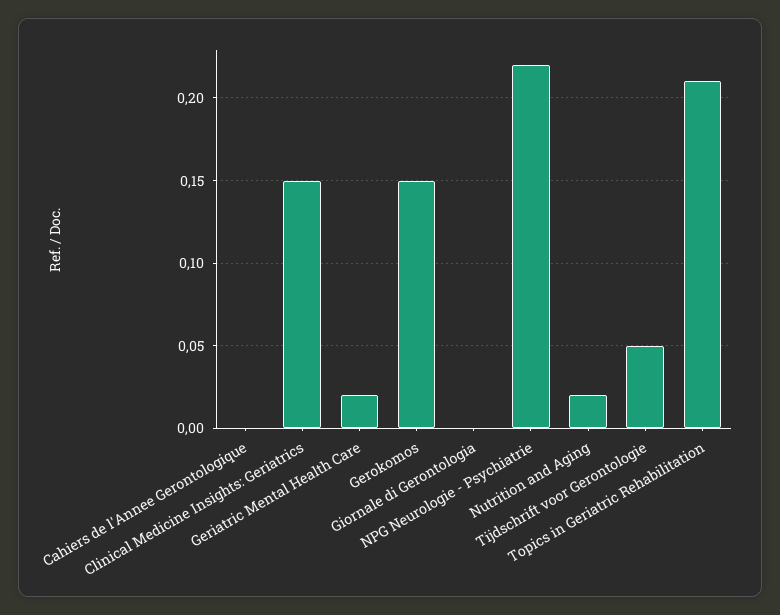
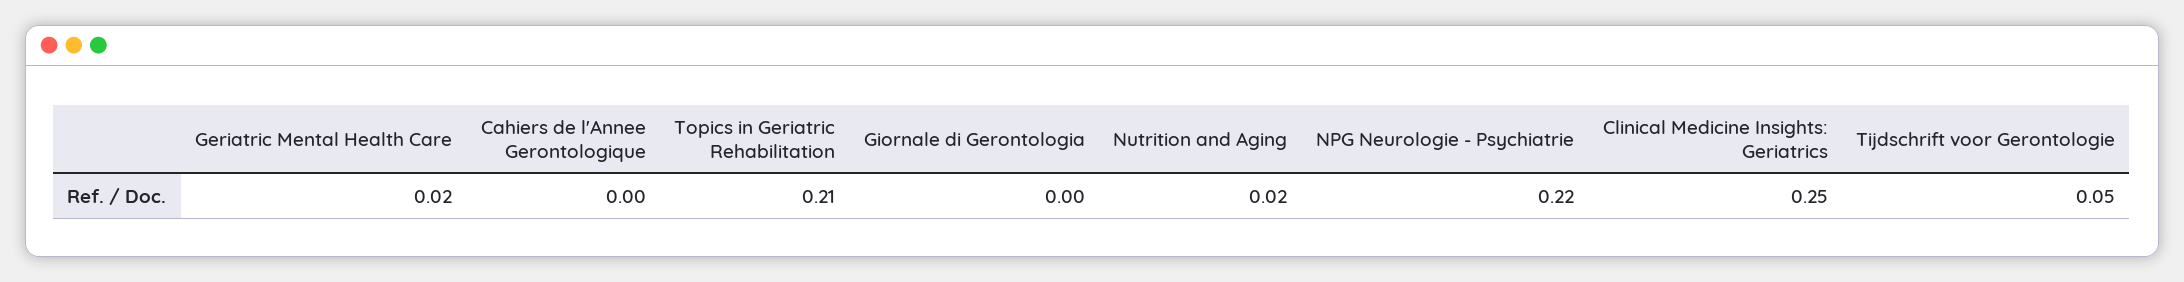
  {
    "Cahiers de l'Annee Gerontologique": 0,
-   "Clinical Medicine Insights: Geriatrics": 0.15,
+   "Clinical Medicine Insights: Geriatrics": 0.25,
    "Geriatric Mental Health Care": 0.02,
-   "Gerokomos": 0.15,
    "Giornale di Gerontologia": 0,
    "NPG Neurologie - Psychiatrie": 0.22,
    "Nutrition and Aging": 0.02,
    "Tijdschrift voor Gerontologie": 0.05,
    "Topics in Geriatric Rehabilitation": 0.21
  }

